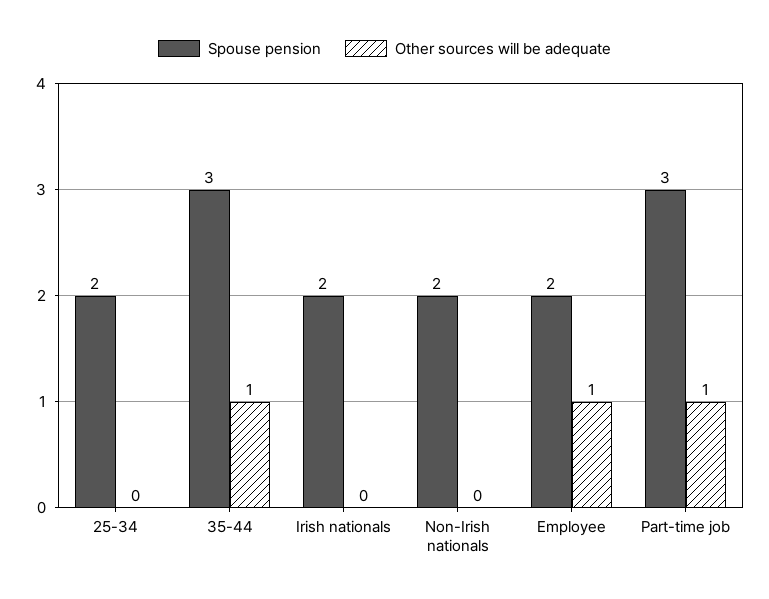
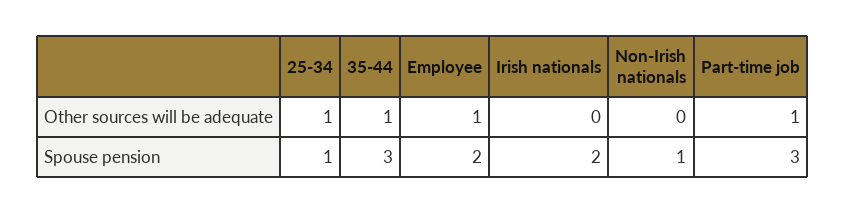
  {
    "Spouse pension": {
-     "25-34": 2,
+     "25-34": 1,
      "35-44": 3,
      "Irish nationals": 2,
-     "Non-Irish nationals": 2,
+     "Non-Irish nationals": 1,
      "Employee": 2,
      "Part-time job": 3
    },
    "Other sources will be adequate": {
-     "25-34": 0,
+     "25-34": 1,
      "35-44": 1,
      "Irish nationals": 0,
      "Non-Irish nationals": 0,
      "Employee": 1,
      "Part-time job": 1
    }
  }

